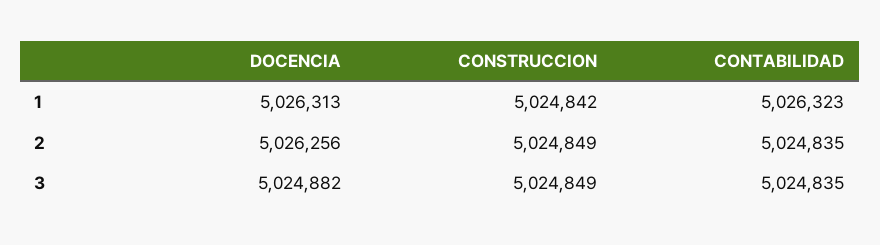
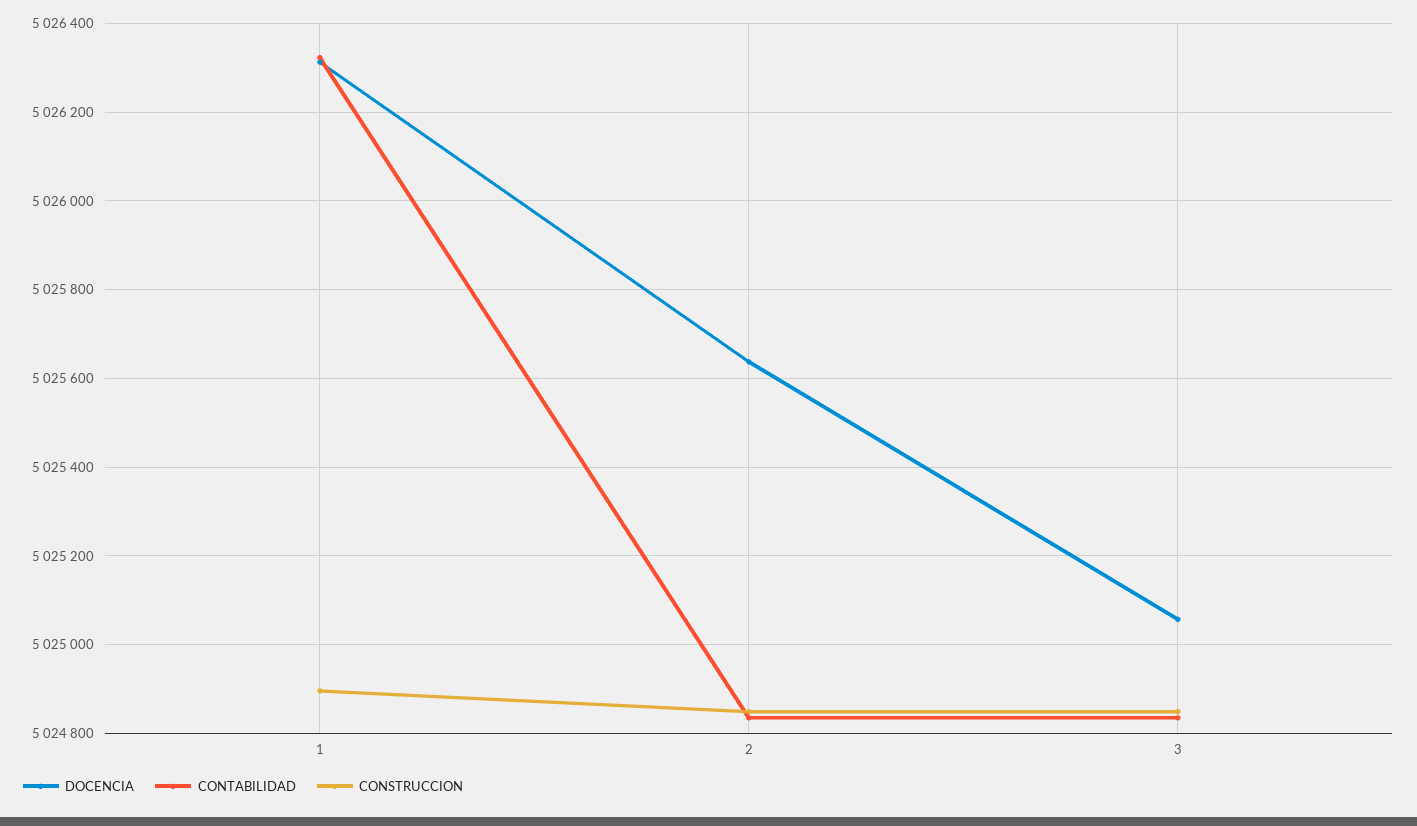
  {
    "DOCENCIA": {
      "1": 5026313,
-     "2": 5026256,
+     "2": 5025640,
-     "3": 5024882
+     "3": 5025060
    },
    "CONSTRUCCION": {
-     "1": 5024842,
+     "1": 5024900,
      "2": 5024849,
      "3": 5024849
    },
    "CONTABILIDAD": {
      "1": 5026323,
      "2": 5024835,
      "3": 5024835
    }
  }

